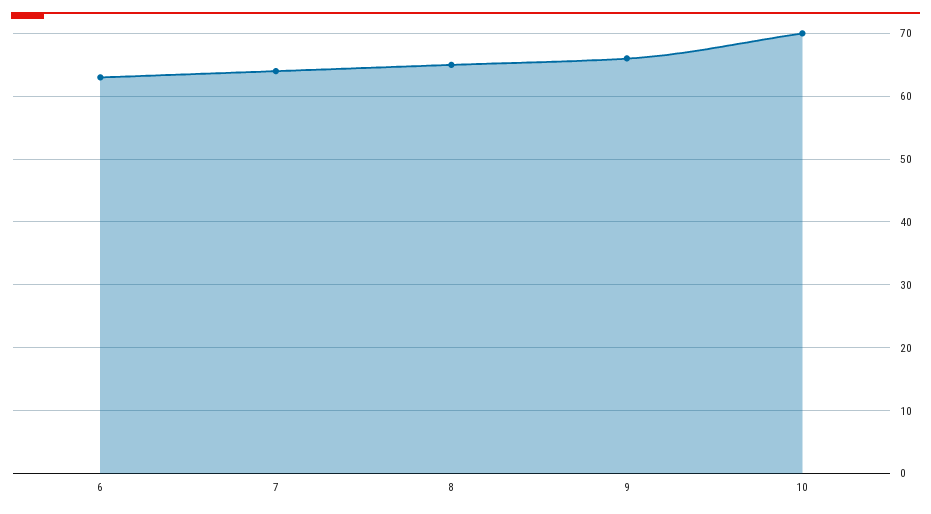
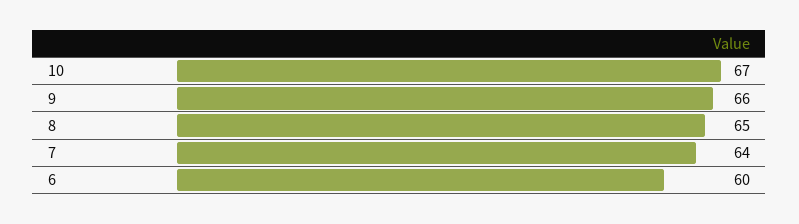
  {
-   "6": 63,
+   "6": 60,
    "7": 64,
    "8": 65,
    "9": 66,
-   "10": 70
+   "10": 67
  }

